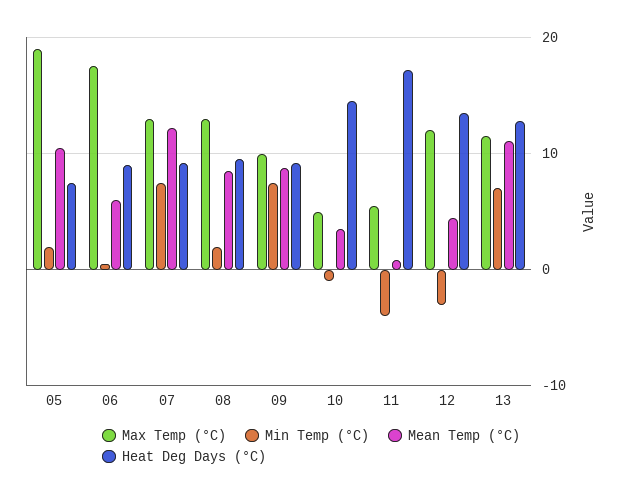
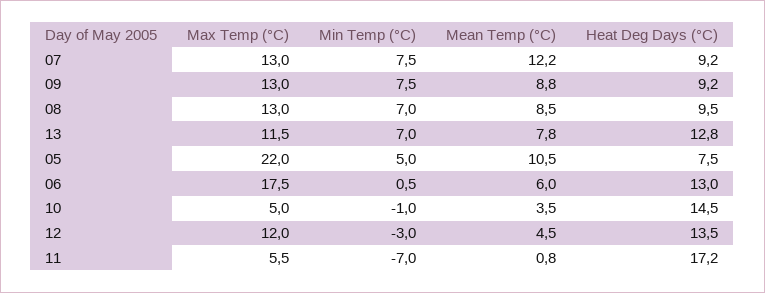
  {
    "Max Temp (°C)": {
-     "05": 19,
+     "05": 22,
      "06": 17.5,
      "07": 13,
      "08": 13,
-     "09": 10,
+     "09": 13,
      "10": 5,
      "11": 5.5,
      "12": 12,
      "13": 11.5
    },
    "Min Temp (°C)": {
-     "05": 2,
+     "05": 5,
      "06": 0.5,
      "07": 7.5,
-     "08": 2,
+     "08": 7,
      "09": 7.5,
      "10": -1,
-     "11": -4,
+     "11": -7,
      "12": -3,
      "13": 7
    },
    "Mean Temp (°C)": {
      "05": 10.5,
      "06": 6,
      "07": 12.2,
      "08": 8.5,
      "09": 8.8,
      "10": 3.5,
      "11": 0.8,
      "12": 4.5,
-     "13": 11
+     "13": 7.8
    },
    "Heat Deg Days (°C)": {
      "05": 7.5,
-     "06": 9,
+     "06": 13,
      "07": 9.2,
      "08": 9.5,
      "09": 9.2,
      "10": 14.5,
      "11": 17.2,
      "12": 13.5,
      "13": 12.8
    }
  }

